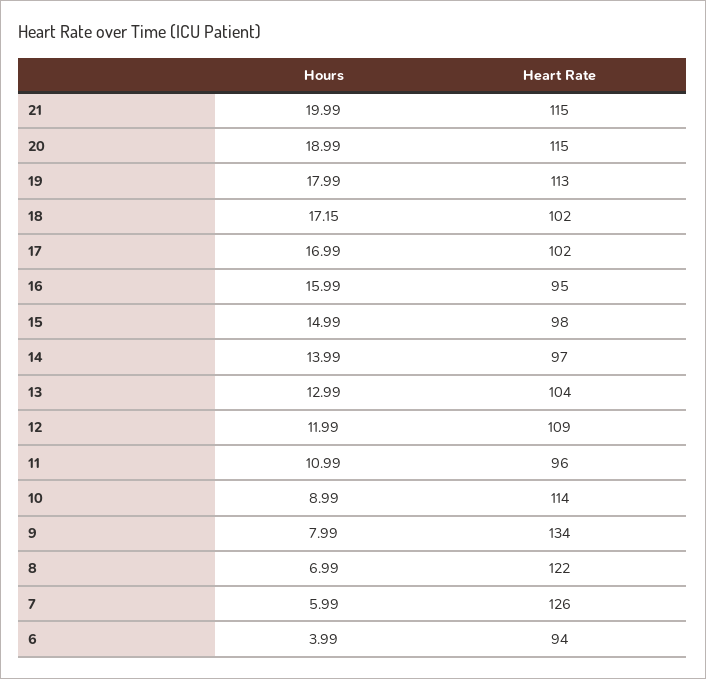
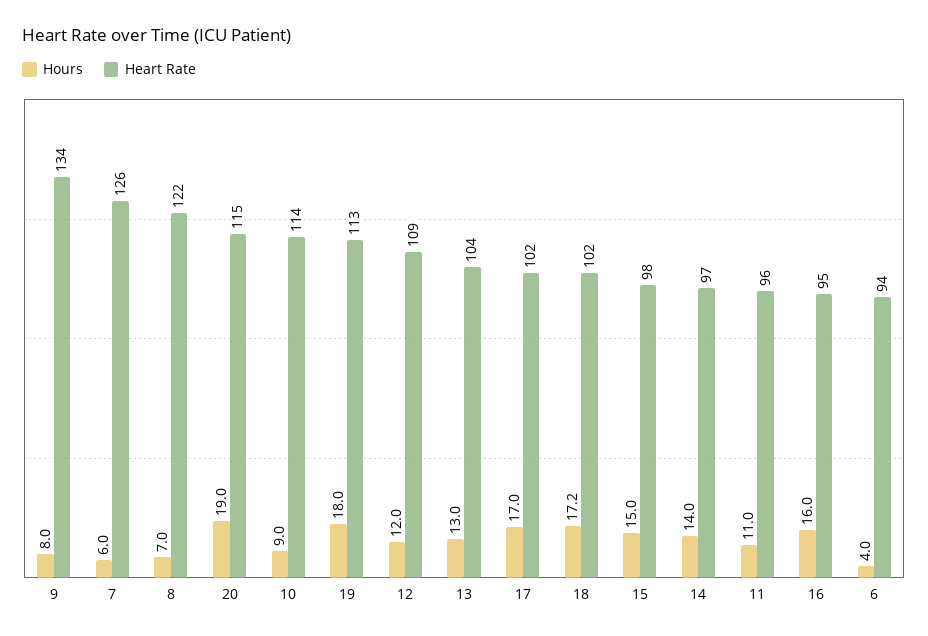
  {
    "Hours": {
-     "21": 19.99,
      "20": 18.99,
      "19": 17.99,
      "18": 17.15,
      "17": 16.99,
      "16": 15.99,
      "15": 14.99,
      "14": 13.99,
      "13": 12.99,
      "12": 11.99,
      "11": 10.99,
      "10": 8.99,
      "9": 7.99,
      "8": 6.99,
      "7": 5.99,
      "6": 3.99
    },
    "Heart Rate": {
-     "21": 115,
      "20": 115,
      "19": 113,
      "18": 102,
      "17": 102,
      "16": 95,
      "15": 98,
      "14": 97,
      "13": 104,
      "12": 109,
      "11": 96,
      "10": 114,
      "9": 134,
      "8": 122,
      "7": 126,
      "6": 94
    }
  }

